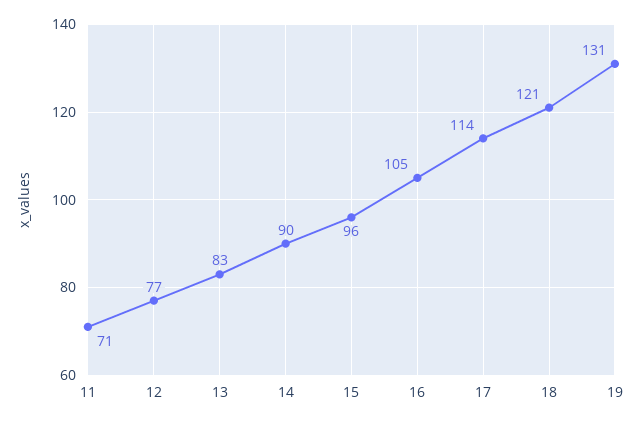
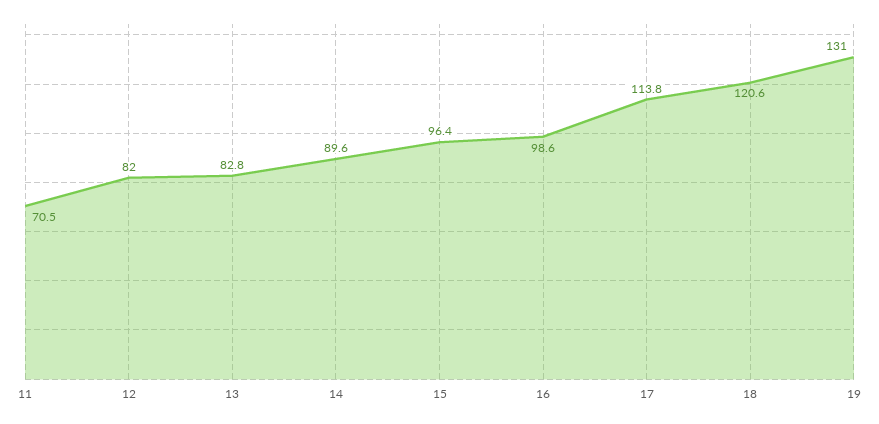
  {
    "11": 70.5,
-   "12": 77,
+   "12": 82,
    "13": 82.8,
    "14": 89.6,
    "15": 96.4,
-   "16": 105,
+   "16": 98.6,
    "17": 113.8,
    "18": 120.6,
    "19": 131
  }

